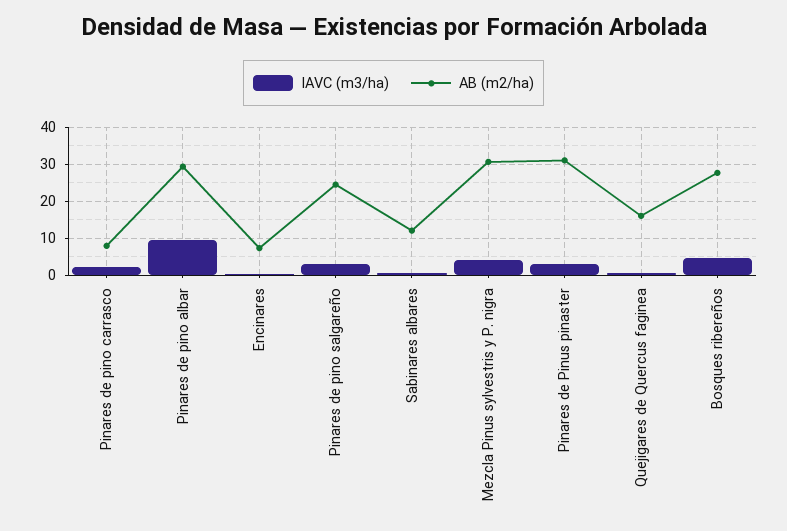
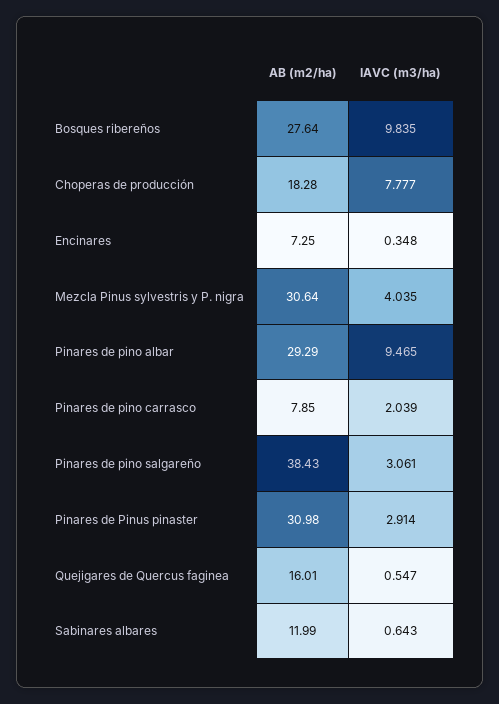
  {
    "IAVC (m3/ha)": {
      "Pinares de pino carrasco": 2.039,
      "Pinares de pino albar": 9.465,
      "Encinares": 0.348,
      "Pinares de pino salgareño": 3.061,
      "Sabinares albares": 0.643,
      "Mezcla Pinus sylvestris y P. nigra": 4.035,
      "Pinares de Pinus pinaster": 2.914,
      "Quejigares de Quercus faginea": 0.547,
-     "Bosques ribereños": 4
+     "Bosques ribereños": 9.835,
+     "Choperas de producción": 7.777
    },
    "AB (m2/ha)": {
      "Pinares de pino carrasco": 7.85,
      "Pinares de pino albar": 29.29,
      "Encinares": 7.25,
-     "Pinares de pino salgareño": 24,
+     "Pinares de pino salgareño": 38.43,
      "Sabinares albares": 11.99,
      "Mezcla Pinus sylvestris y P. nigra": 30.64,
      "Pinares de Pinus pinaster": 30.98,
      "Quejigares de Quercus faginea": 16.01,
-     "Bosques ribereños": 27.64
+     "Bosques ribereños": 27.64,
+     "Choperas de producción": 18.28
    }
  }

